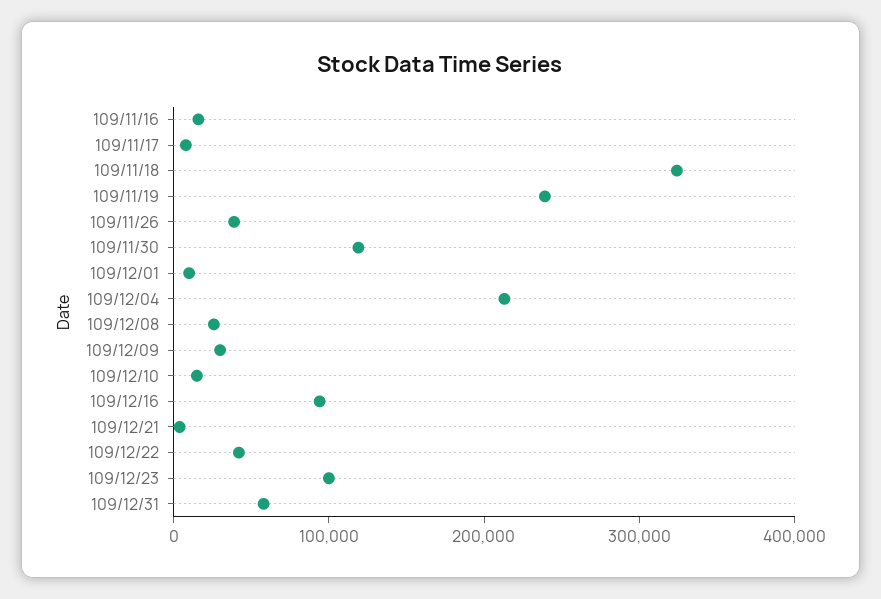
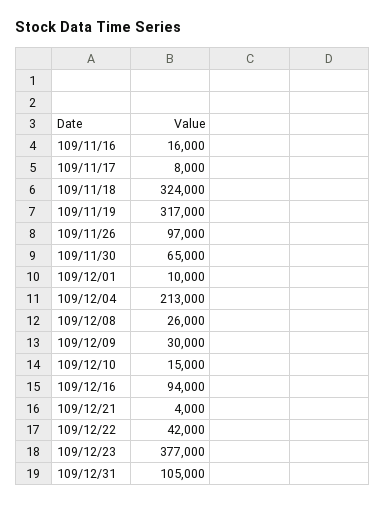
  {
    "109/11/16": 16000,
    "109/11/17": 8000,
    "109/11/18": 324000,
-   "109/11/19": 240000,
+   "109/11/19": 317000,
-   "109/11/26": 40000,
+   "109/11/26": 97000,
-   "109/11/30": 120000,
+   "109/11/30": 65000,
    "109/12/01": 10000,
    "109/12/04": 213000,
    "109/12/08": 26000,
    "109/12/09": 30000,
    "109/12/10": 15000,
    "109/12/16": 94000,
    "109/12/21": 4000,
    "109/12/22": 42000,
-   "109/12/23": 100000,
+   "109/12/23": 377000,
-   "109/12/31": 60000
+   "109/12/31": 105000
  }

